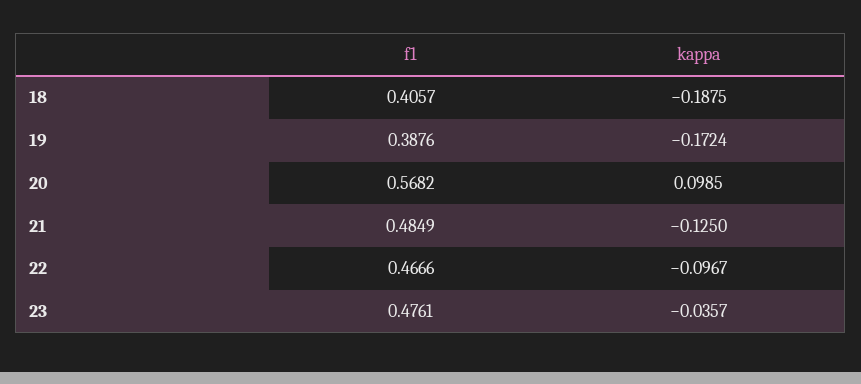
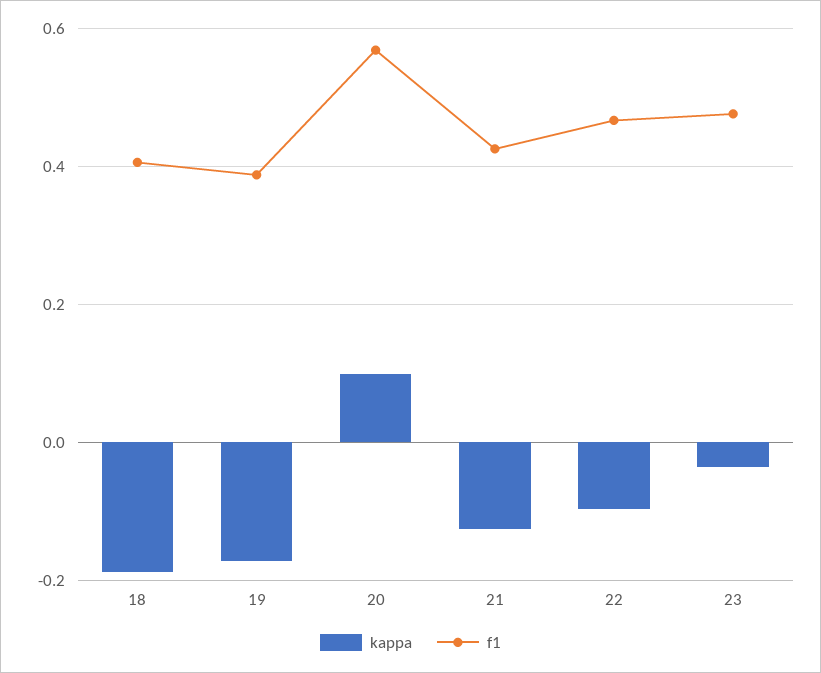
  {
    "f1": {
      "18": 0.4057,
      "19": 0.3876,
      "20": 0.5682,
-     "21": 0.4849,
+     "21": 0.42,
      "22": 0.4666,
      "23": 0.4761
    },
    "kappa": {
      "18": -0.1875,
      "19": -0.1724,
      "20": 0.0985,
      "21": -0.125,
      "22": -0.0967,
      "23": -0.0357
    }
  }

